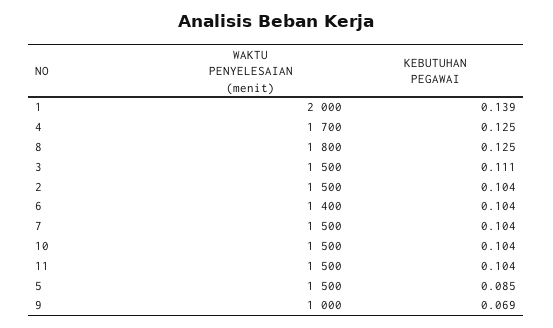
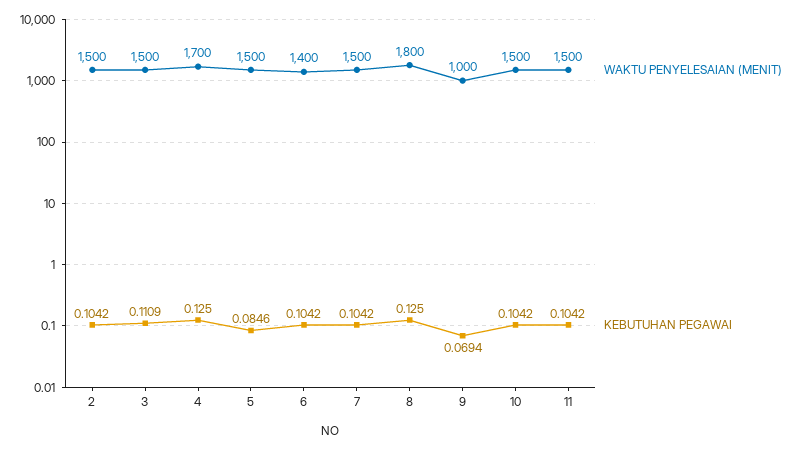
  {
    "WAKTU PENYELESAIAN (menit)": {
-     "1": 2000,
      "4": 1700,
      "8": 1800,
      "3": 1500,
      "2": 1500,
      "6": 1400,
      "7": 1500,
      "10": 1500,
      "11": 1500,
      "5": 1500,
      "9": 1000
    },
    "KEBUTUHAN PEGAWAI": {
-     "1": 0.139,
      "4": 0.125,
      "8": 0.125,
      "3": 0.1109,
      "2": 0.1042,
      "6": 0.1042,
      "7": 0.1042,
      "10": 0.1042,
      "11": 0.1042,
      "5": 0.0846,
      "9": 0.0694
    }
  }

